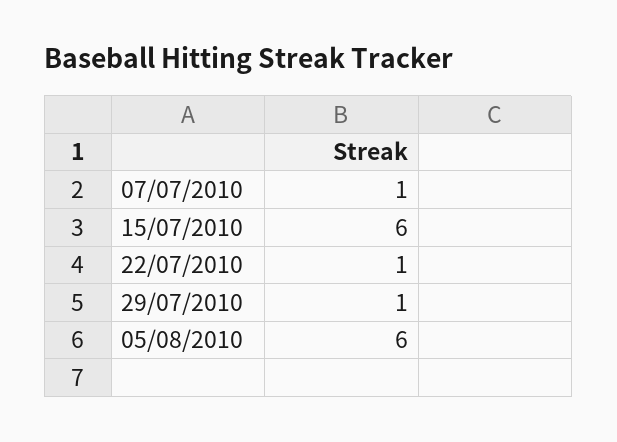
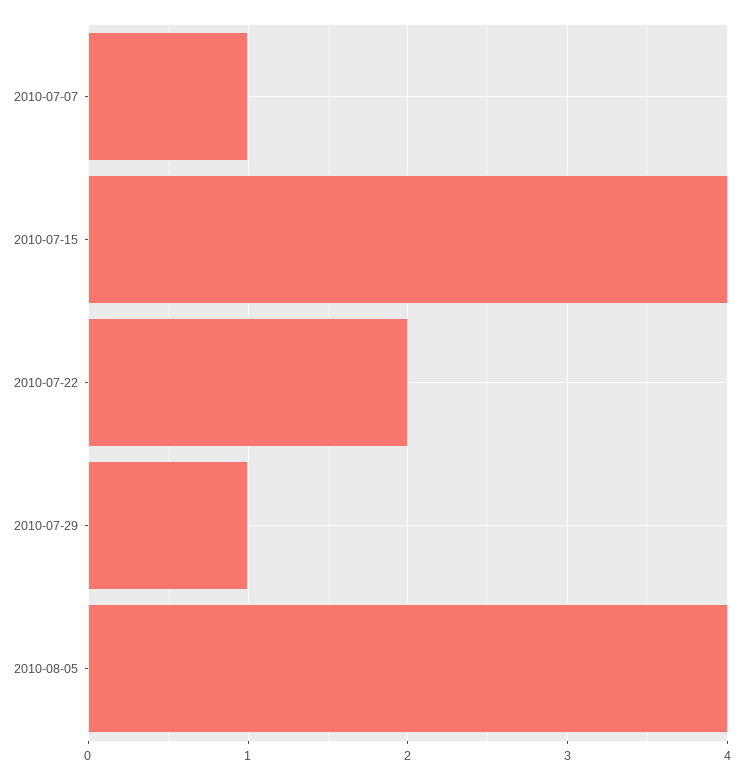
  {
    "07/07/2010": 1,
-   "15/07/2010": 6,
+   "15/07/2010": 4,
-   "22/07/2010": 1,
+   "22/07/2010": 2,
    "29/07/2010": 1,
-   "05/08/2010": 6
+   "05/08/2010": 4
  }

